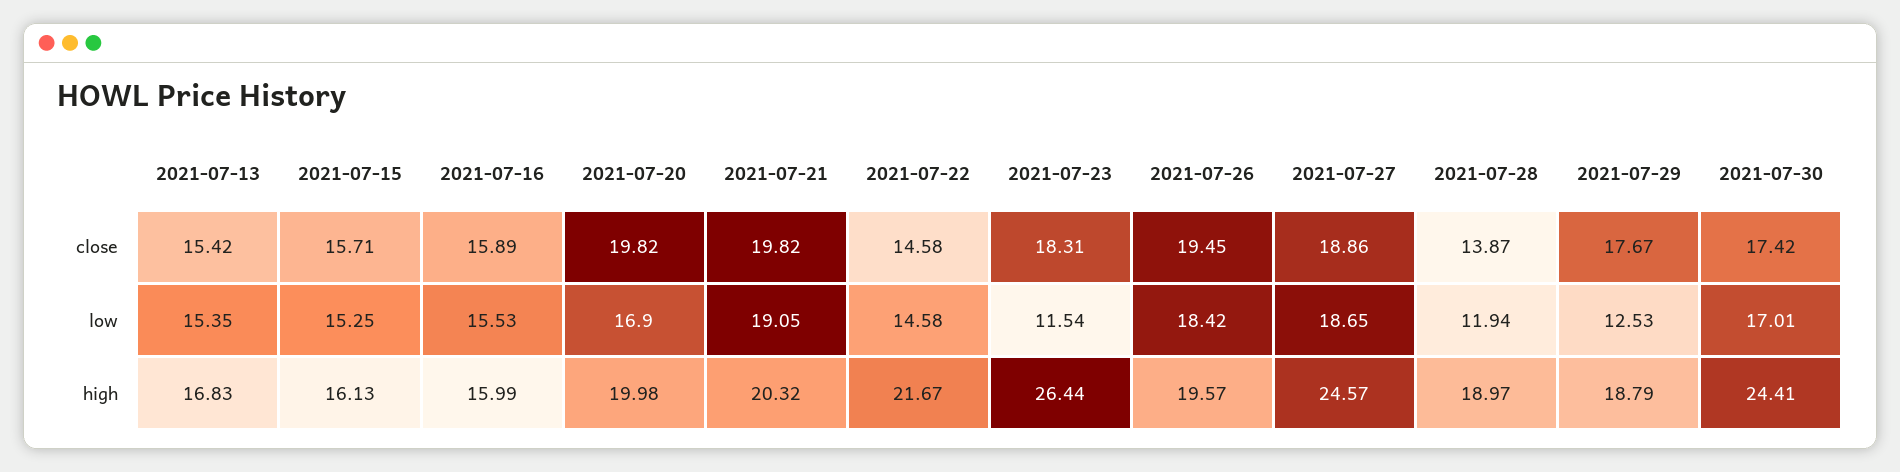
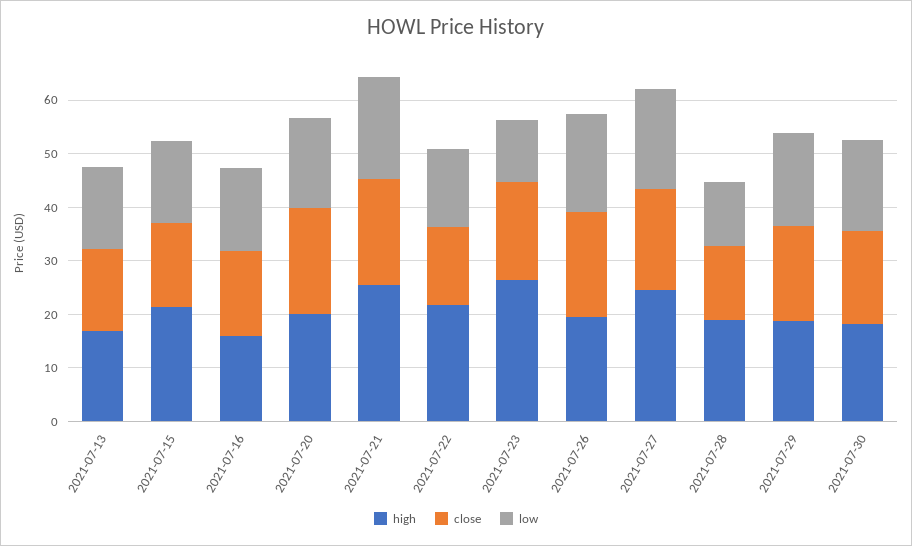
  {
    "close": {
      "2021-07-13": 15.42,
      "2021-07-15": 15.71,
      "2021-07-16": 15.89,
      "2021-07-20": 19.82,
      "2021-07-21": 19.82,
      "2021-07-22": 14.58,
      "2021-07-23": 18.31,
      "2021-07-26": 19.45,
      "2021-07-27": 18.86,
      "2021-07-28": 13.87,
      "2021-07-29": 17.67,
      "2021-07-30": 17.42
    },
    "low": {
      "2021-07-13": 15.35,
      "2021-07-15": 15.25,
      "2021-07-16": 15.53,
      "2021-07-20": 16.9,
      "2021-07-21": 19.05,
      "2021-07-22": 14.58,
      "2021-07-23": 11.54,
      "2021-07-26": 18.42,
      "2021-07-27": 18.65,
      "2021-07-28": 11.94,
-     "2021-07-29": 12.53,
+     "2021-07-29": 18,
      "2021-07-30": 17.01
    },
    "high": {
      "2021-07-13": 16.83,
-     "2021-07-15": 16.13,
+     "2021-07-15": 22,
      "2021-07-16": 15.99,
      "2021-07-20": 19.98,
-     "2021-07-21": 20.32,
+     "2021-07-21": 26,
      "2021-07-22": 21.67,
      "2021-07-23": 26.44,
      "2021-07-26": 19.57,
      "2021-07-27": 24.57,
      "2021-07-28": 18.97,
      "2021-07-29": 18.79,
-     "2021-07-30": 24.41
+     "2021-07-30": 18
    }
  }

